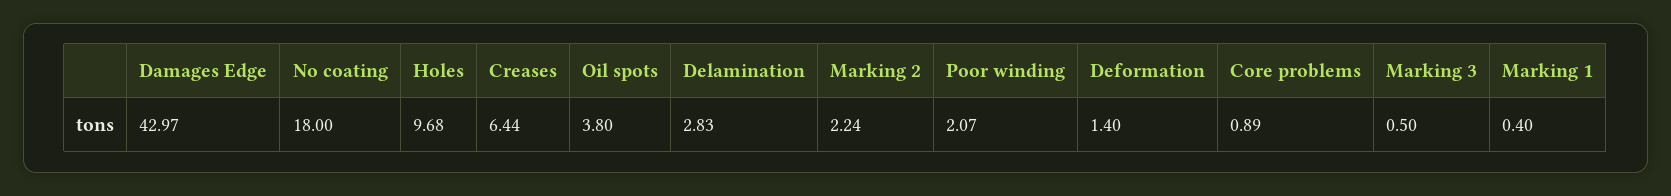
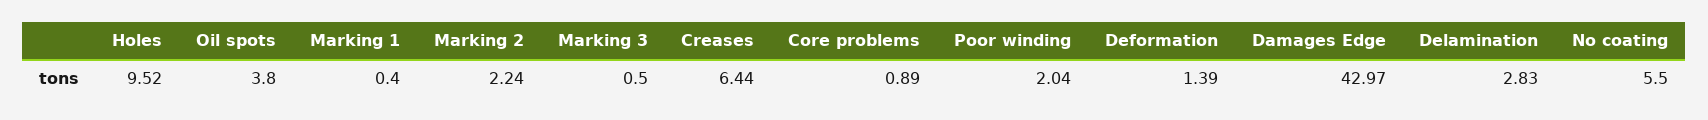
  {
    "Damages Edge": 42.97,
-   "No coating": 18,
+   "No coating": 5.5,
-   "Holes": 9.68,
+   "Holes": 9.52,
    "Creases": 6.44,
    "Oil spots": 3.8,
    "Delamination": 2.83,
    "Marking 2": 2.24,
-   "Poor winding": 2.07,
+   "Poor winding": 2.04,
-   "Deformation": 1.4,
+   "Deformation": 1.39,
    "Core problems": 0.89,
    "Marking 3": 0.5,
    "Marking 1": 0.4
  }

